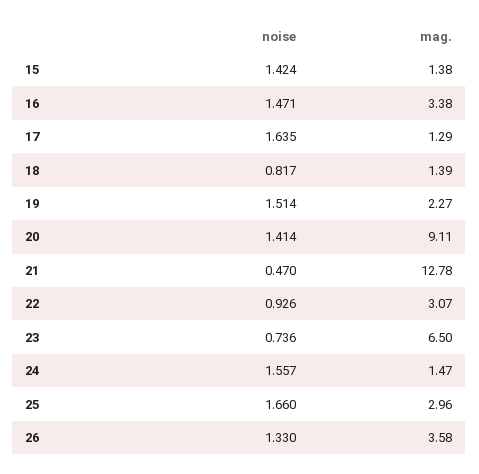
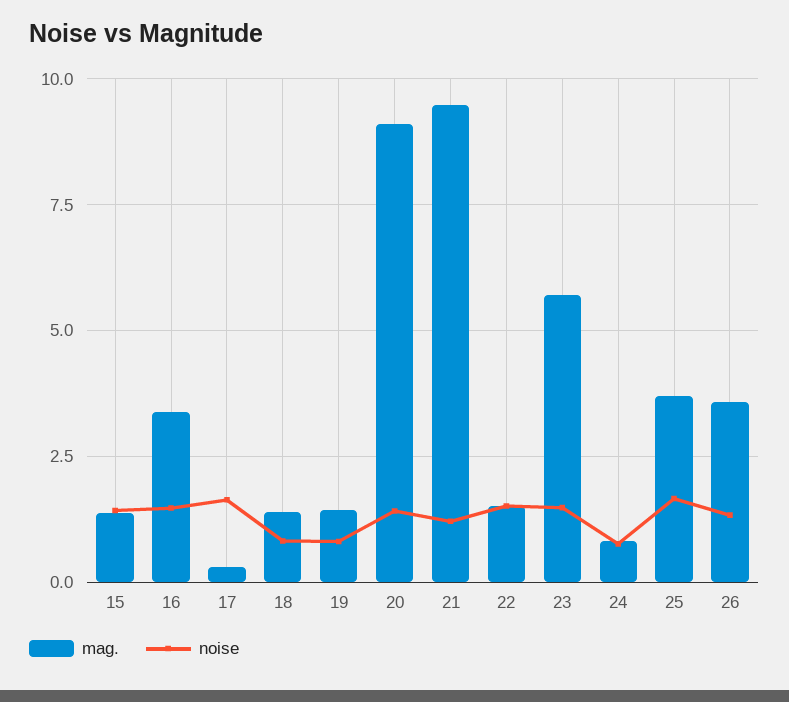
  {
    "noise": {
      "15": 1.424,
      "16": 1.471,
      "17": 1.635,
      "18": 0.817,
-     "19": 1.514,
+     "19": 0.75,
      "20": 1.414,
-     "21": 0.47,
+     "21": 1.25,
-     "22": 0.926,
+     "22": 1.5,
-     "23": 0.736,
+     "23": 1.5,
-     "24": 1.557,
+     "24": 0.75,
      "25": 1.66,
      "26": 1.33
    },
    "mag.": {
      "15": 1.38,
      "16": 3.38,
-     "17": 1.29,
+     "17": 0.25,
      "18": 1.39,
-     "19": 2.27,
+     "19": 1.5,
      "20": 9.11,
-     "21": 12.78,
+     "21": 9.5,
-     "22": 3.07,
+     "22": 1.5,
-     "23": 6.5,
+     "23": 5.75,
-     "24": 1.47,
+     "24": 0.75,
-     "25": 2.96,
+     "25": 3.75,
      "26": 3.58
    }
  }

